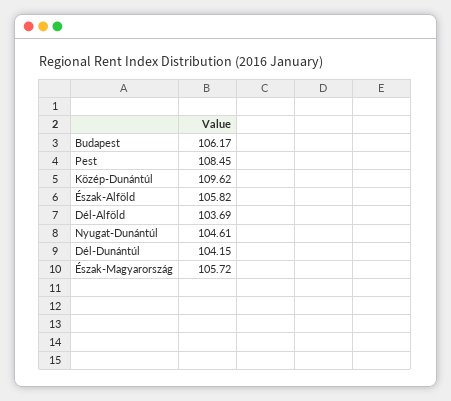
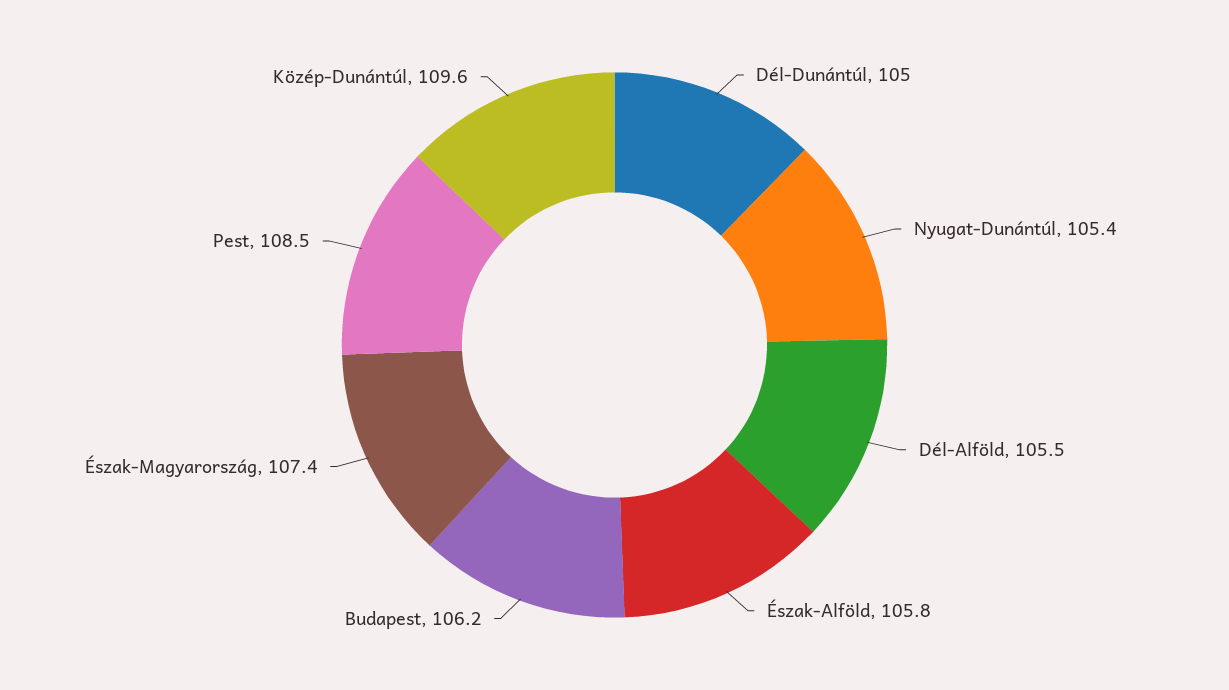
  {
    "Budapest": 106.17,
    "Pest": 108.45,
    "Közép-Dunántúl": 109.62,
    "Észak-Alföld": 105.82,
-   "Dél-Alföld": 103.69,
+   "Dél-Alföld": 105.5,
-   "Nyugat-Dunántúl": 104.61,
+   "Nyugat-Dunántúl": 105.4,
-   "Dél-Dunántúl": 104.15,
+   "Dél-Dunántúl": 105,
-   "Észak-Magyarország": 105.72
+   "Észak-Magyarország": 107.4
  }

